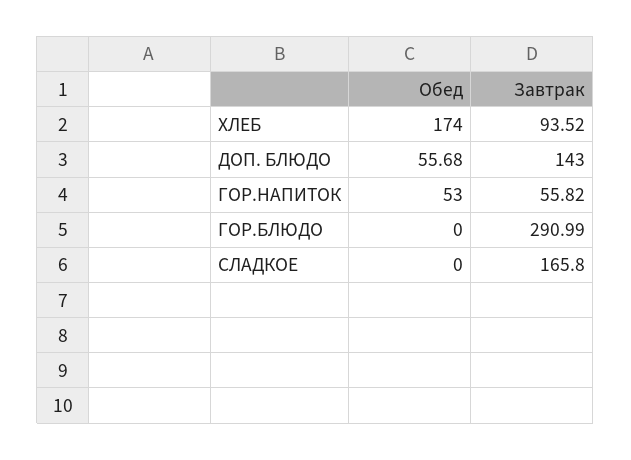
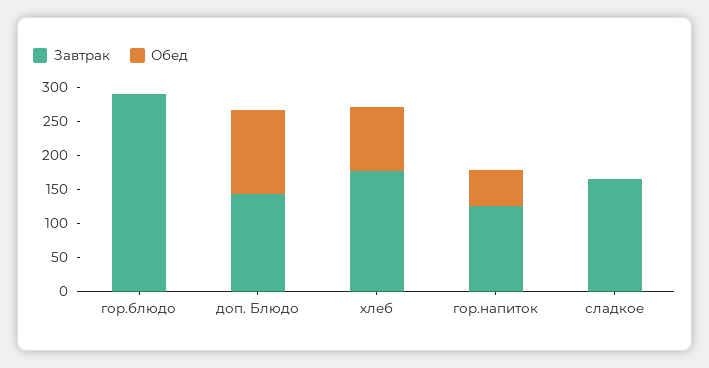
  {
    "Обед": {
-     "ХЛЕБ": 174,
+     "ХЛЕБ": 100,
-     "ДОП. БЛЮДО": 55.68,
+     "ДОП. БЛЮДО": 125,
      "ГОР.НАПИТОК": 53,
      "ГОР.БЛЮДО": 0,
      "СЛАДКОЕ": 0
    },
    "Завтрак": {
-     "ХЛЕБ": 93.52,
+     "ХЛЕБ": 175,
      "ДОП. БЛЮДО": 143,
-     "ГОР.НАПИТОК": 55.82,
+     "ГОР.НАПИТОК": 125,
      "ГОР.БЛЮДО": 290.99,
      "СЛАДКОЕ": 165.8
    }
  }

